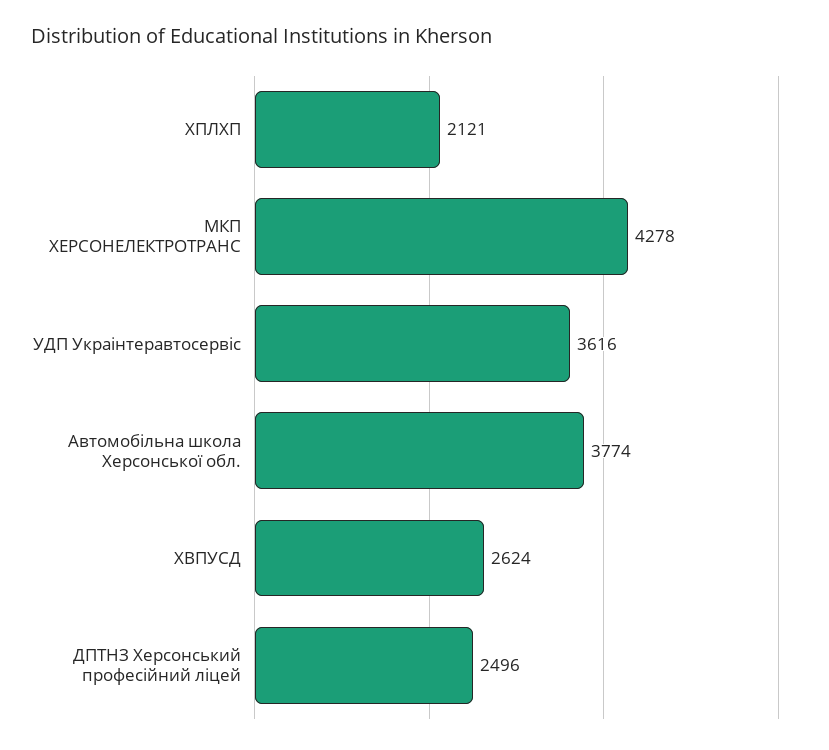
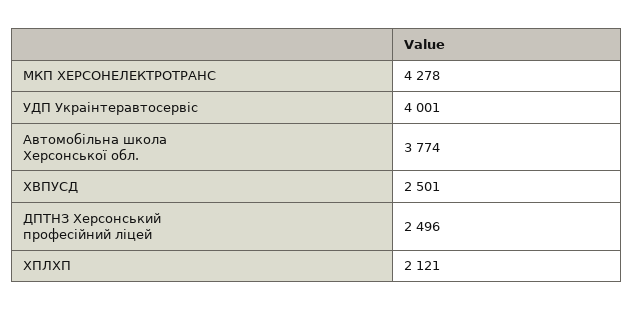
  {
    "ХПЛХП": 2121,
    "МКП ХЕРСОНЕЛЕКТРОТРАНС": 4278,
-   "УДП Украінтеравтосервіс": 3616,
+   "УДП Украінтеравтосервіс": 4001,
    "Автомобільна школа Херсонської обл.": 3774,
-   "ХВПУСД": 2624,
+   "ХВПУСД": 2501,
    "ДПТНЗ Херсонський професійний ліцей": 2496
  }

